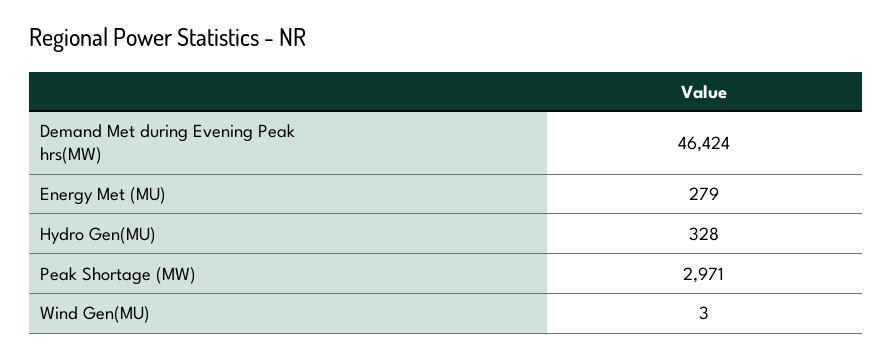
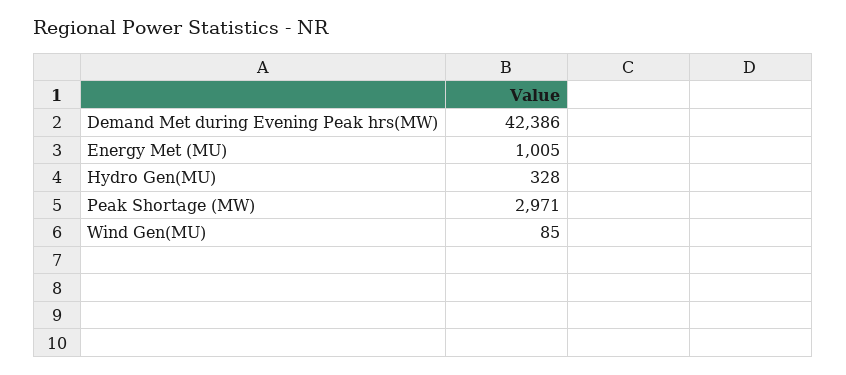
  {
-   "Demand Met during Evening Peak hrs(MW)": 46424,
+   "Demand Met during Evening Peak hrs(MW)": 42386,
-   "Energy Met (MU)": 279,
+   "Energy Met (MU)": 1005,
    "Hydro Gen(MU)": 328,
    "Peak Shortage (MW)": 2971,
-   "Wind Gen(MU)": 3
+   "Wind Gen(MU)": 85
  }

